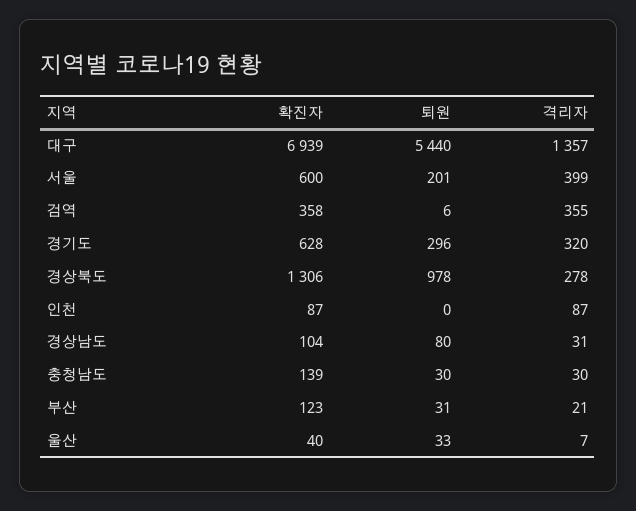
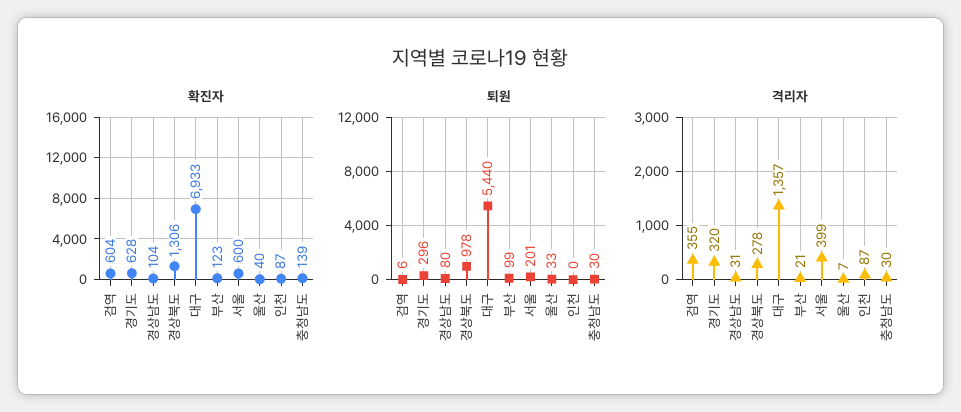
  {
    "확진자": {
-     "대구": 6939,
+     "대구": 6933,
      "서울": 600,
-     "검역": 358,
+     "검역": 604,
      "경기도": 628,
      "경상북도": 1306,
      "인천": 87,
      "경상남도": 104,
      "충청남도": 139,
      "부산": 123,
      "울산": 40
    },
    "퇴원": {
      "대구": 5440,
      "서울": 201,
      "검역": 6,
      "경기도": 296,
      "경상북도": 978,
      "인천": 0,
      "경상남도": 80,
      "충청남도": 30,
-     "부산": 31,
+     "부산": 99,
      "울산": 33
    },
    "격리자": {
      "대구": 1357,
      "서울": 399,
      "검역": 355,
      "경기도": 320,
      "경상북도": 278,
      "인천": 87,
      "경상남도": 31,
      "충청남도": 30,
      "부산": 21,
      "울산": 7
    }
  }

